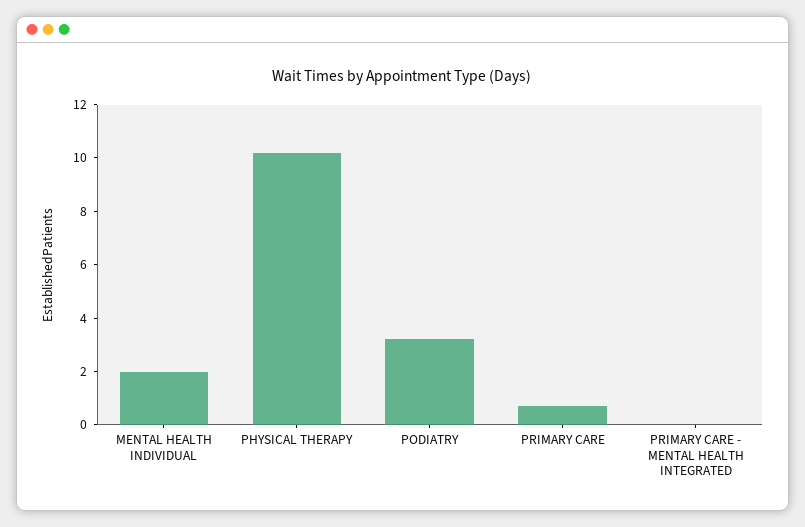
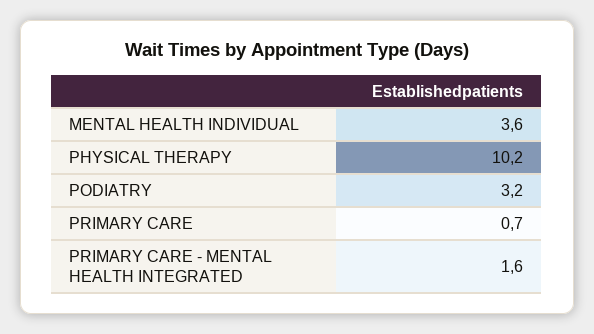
  {
-   "MENTAL HEALTH INDIVIDUAL": 2,
+   "MENTAL HEALTH INDIVIDUAL": 3.6,
    "PHYSICAL THERAPY": 10.2,
    "PODIATRY": 3.2,
    "PRIMARY CARE": 0.7,
-   "PRIMARY CARE - MENTAL HEALTH INTEGRATED": 0
+   "PRIMARY CARE - MENTAL HEALTH INTEGRATED": 1.6
  }

